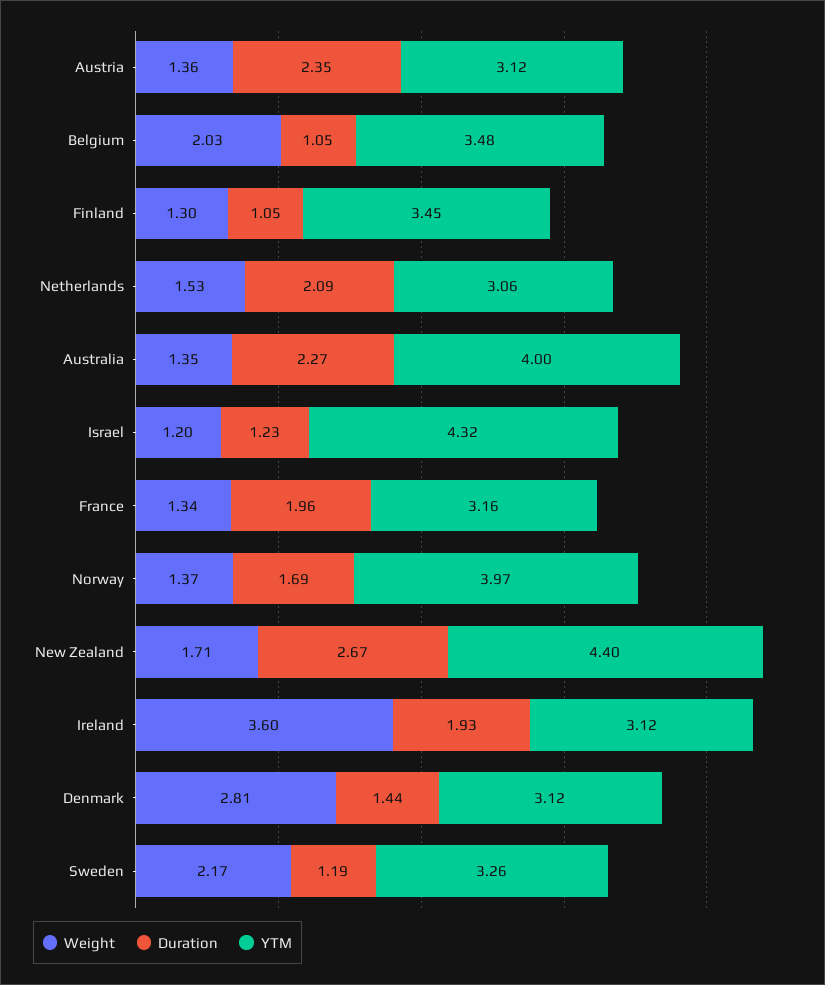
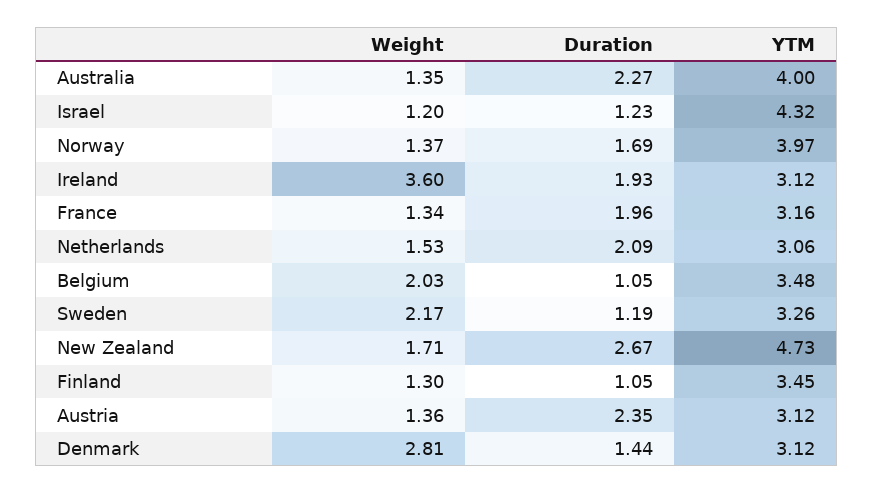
  {
    "Weight": {
      "Austria": 1.36,
      "Belgium": 2.03,
      "Finland": 1.3,
      "Netherlands": 1.53,
      "Australia": 1.35,
      "Israel": 1.2,
      "France": 1.34,
      "Norway": 1.37,
      "New Zealand": 1.71,
      "Ireland": 3.6,
      "Denmark": 2.81,
      "Sweden": 2.17
    },
    "Duration": {
      "Austria": 2.35,
      "Belgium": 1.05,
      "Finland": 1.05,
      "Netherlands": 2.09,
      "Australia": 2.27,
      "Israel": 1.23,
      "France": 1.96,
      "Norway": 1.69,
      "New Zealand": 2.67,
      "Ireland": 1.93,
      "Denmark": 1.44,
      "Sweden": 1.19
    },
    "YTM": {
      "Austria": 3.12,
      "Belgium": 3.48,
      "Finland": 3.45,
      "Netherlands": 3.06,
      "Australia": 4,
      "Israel": 4.32,
      "France": 3.16,
      "Norway": 3.97,
-     "New Zealand": 4.4,
+     "New Zealand": 4.73,
      "Ireland": 3.12,
      "Denmark": 3.12,
      "Sweden": 3.26
    }
  }

